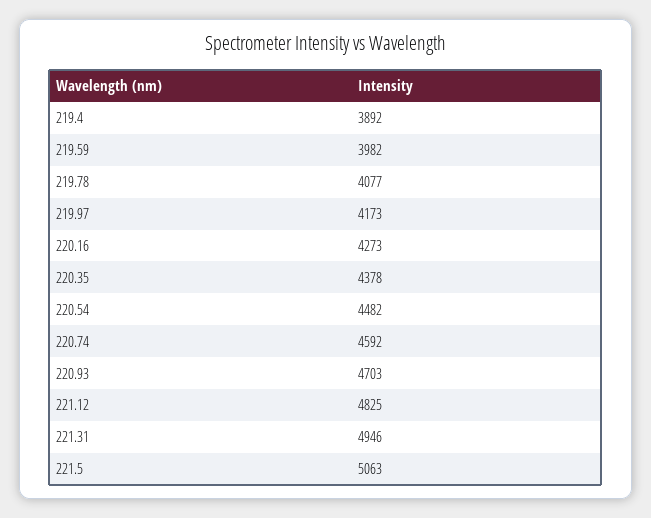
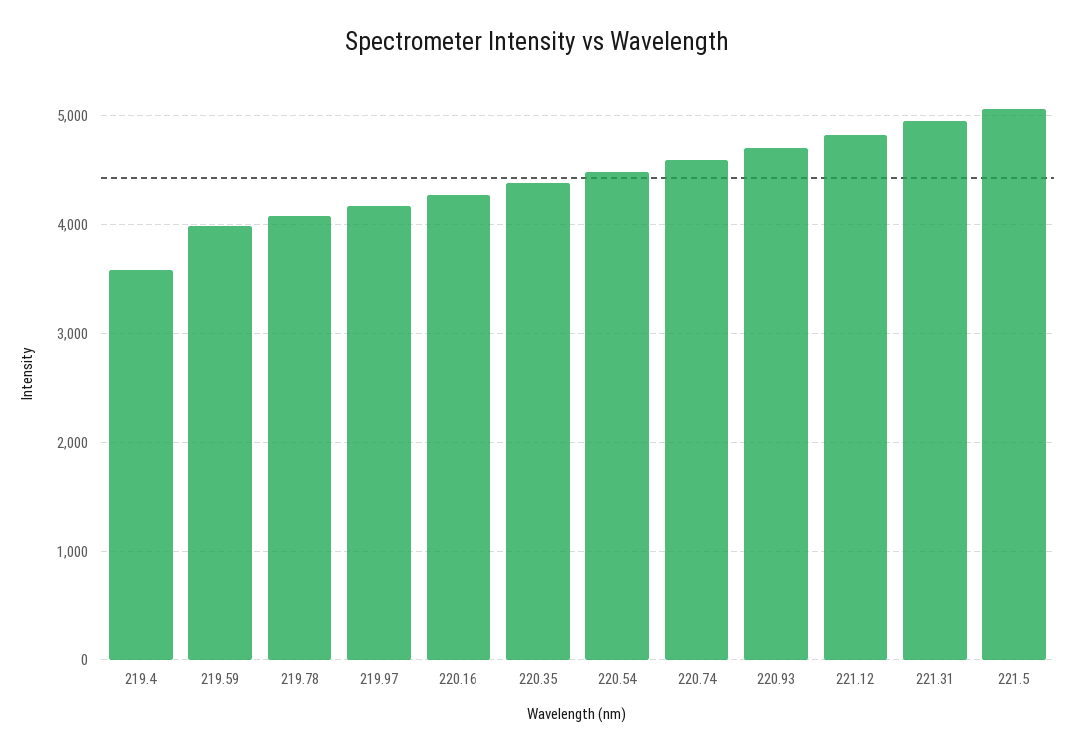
  {
-   "219.4": 3892,
+   "219.4": 3600,
    "219.59": 3982,
    "219.78": 4077,
    "219.97": 4173,
    "220.16": 4273,
    "220.35": 4378,
    "220.54": 4482,
    "220.74": 4592,
    "220.93": 4703,
    "221.12": 4825,
    "221.31": 4946,
    "221.5": 5063
  }

